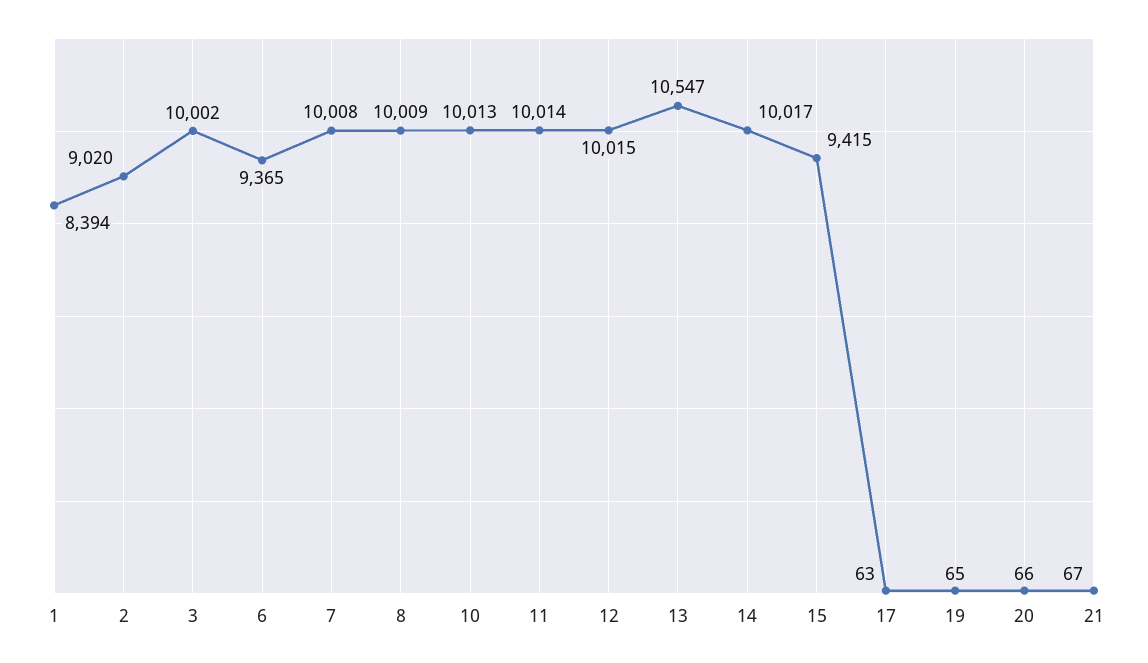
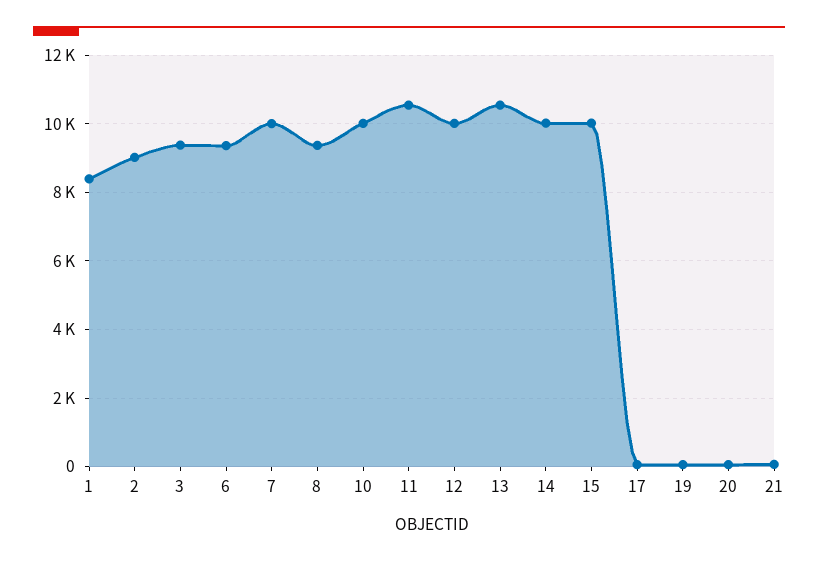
  {
    "1": 8394,
    "2": 9020,
-   "3": 10002,
+   "3": 9400,
    "6": 9365,
    "7": 10008,
-   "8": 10009,
+   "8": 9400,
    "10": 10013,
-   "11": 10014,
+   "11": 10600,
    "12": 10015,
    "13": 10547,
    "14": 10017,
-   "15": 9415,
+   "15": 10000,
    "17": 63,
    "19": 65,
    "20": 66,
    "21": 67
  }

